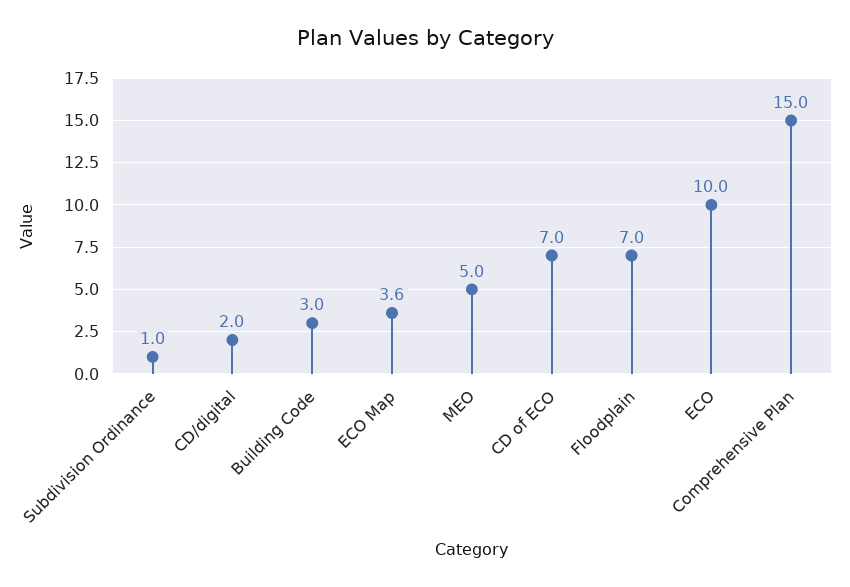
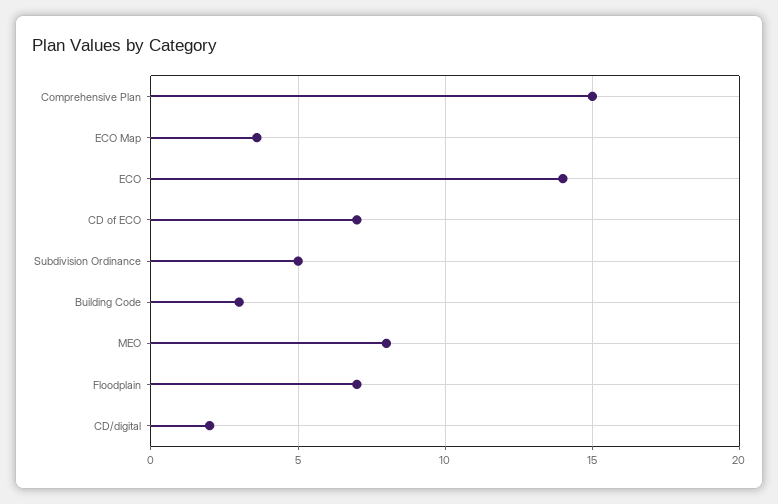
  {
-   "Subdivision Ordinance": 1,
+   "Subdivision Ordinance": 5,
    "CD/digital": 2,
    "Building Code": 3,
    "ECO Map": 3.6,
-   "MEO": 5,
+   "MEO": 8,
    "CD of ECO": 7,
    "Floodplain": 7,
-   "ECO": 10,
+   "ECO": 14,
    "Comprehensive Plan": 15
  }

